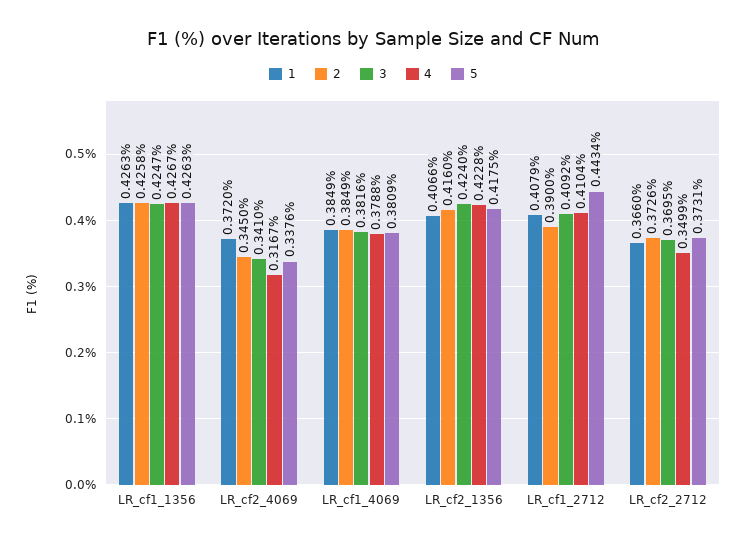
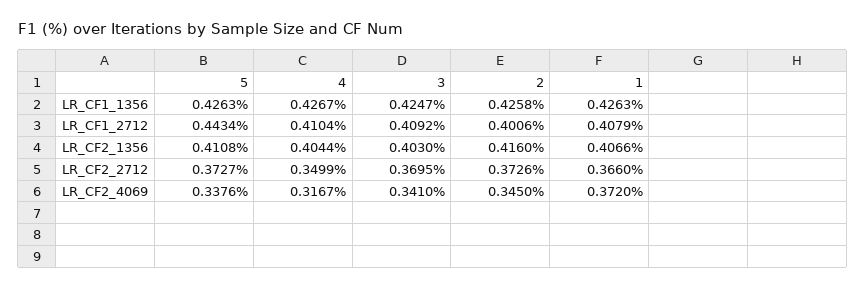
  {
    "1": {
      "LR_cf1_1356": 0.4263,
      "LR_cf2_4069": 0.372,
-     "LR_cf1_4069": 0.3849,
      "LR_cf2_1356": 0.4066,
      "LR_cf1_2712": 0.4079,
      "LR_cf2_2712": 0.366
    },
    "2": {
      "LR_cf1_1356": 0.4258,
      "LR_cf2_4069": 0.345,
-     "LR_cf1_4069": 0.3849,
      "LR_cf2_1356": 0.416,
-     "LR_cf1_2712": 0.39,
+     "LR_cf1_2712": 0.4006,
      "LR_cf2_2712": 0.3726
    },
    "3": {
      "LR_cf1_1356": 0.4247,
      "LR_cf2_4069": 0.341,
-     "LR_cf1_4069": 0.3816,
-     "LR_cf2_1356": 0.424,
+     "LR_cf2_1356": 0.403,
      "LR_cf1_2712": 0.4092,
      "LR_cf2_2712": 0.3695
    },
    "4": {
      "LR_cf1_1356": 0.4267,
      "LR_cf2_4069": 0.3167,
-     "LR_cf1_4069": 0.3788,
-     "LR_cf2_1356": 0.4228,
+     "LR_cf2_1356": 0.4044,
      "LR_cf1_2712": 0.4104,
      "LR_cf2_2712": 0.3499
    },
    "5": {
      "LR_cf1_1356": 0.4263,
      "LR_cf2_4069": 0.3376,
-     "LR_cf1_4069": 0.3809,
-     "LR_cf2_1356": 0.4175,
+     "LR_cf2_1356": 0.4108,
      "LR_cf1_2712": 0.4434,
-     "LR_cf2_2712": 0.3731
+     "LR_cf2_2712": 0.3727
    }
  }

